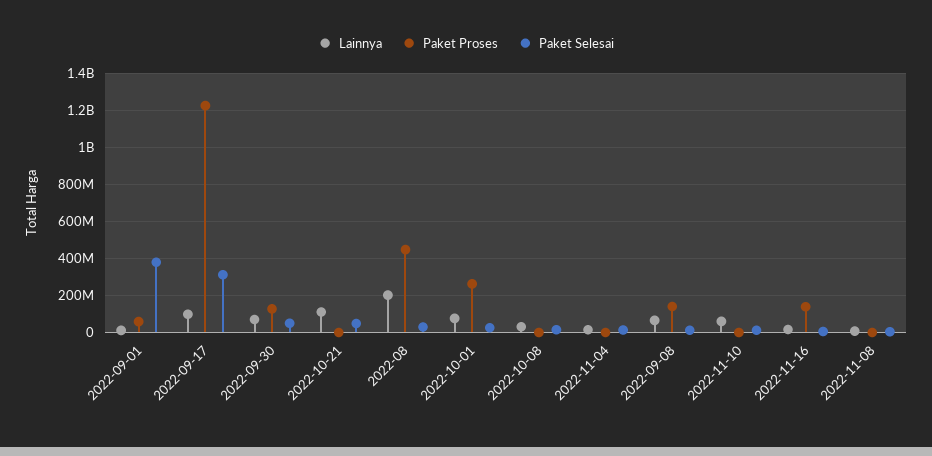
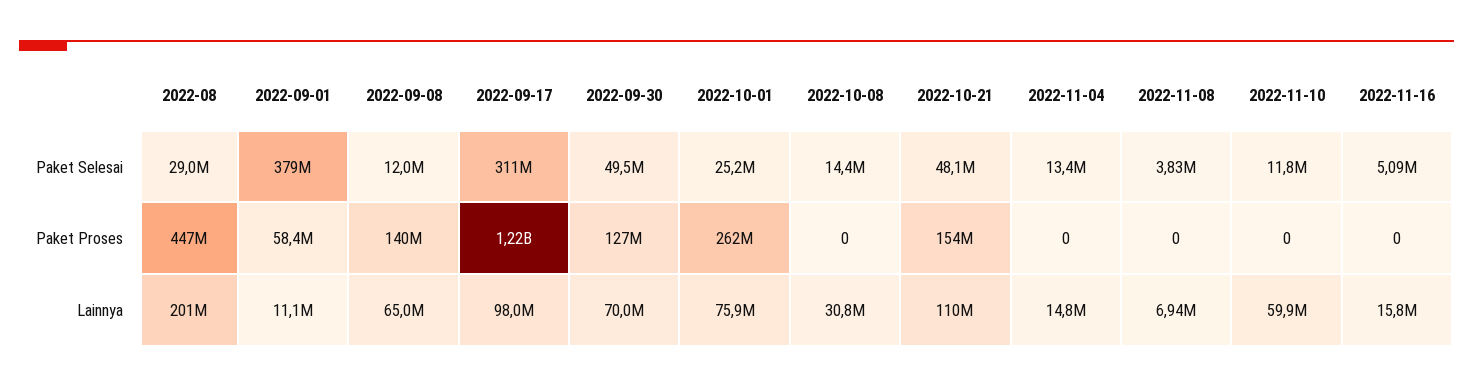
  {
    "Lainnya": {
      "2022-09-01": 11100000,
      "2022-09-17": 98000000,
      "2022-09-30": 70000000,
      "2022-10-21": 110000000,
      "2022-08": 201000000,
      "2022-10-01": 75900000,
      "2022-10-08": 30800000,
      "2022-11-04": 14800000,
      "2022-09-08": 65000000,
      "2022-11-10": 59900000,
      "2022-11-16": 15800000,
      "2022-11-08": 6940000
    },
    "Paket Proses": {
      "2022-09-01": 58400000,
      "2022-09-17": 1220000000,
      "2022-09-30": 127000000,
-     "2022-10-21": 0,
+     "2022-10-21": 154000000,
      "2022-08": 447000000,
      "2022-10-01": 262000000,
      "2022-10-08": 0,
      "2022-11-04": 0,
      "2022-09-08": 140000000,
      "2022-11-10": 0,
-     "2022-11-16": 150000000,
+     "2022-11-16": 0,
      "2022-11-08": 0
    },
    "Paket Selesai": {
      "2022-09-01": 379000000,
      "2022-09-17": 311000000,
      "2022-09-30": 49500000,
      "2022-10-21": 48100000,
      "2022-08": 29000000,
      "2022-10-01": 25200000,
      "2022-10-08": 14400000,
      "2022-11-04": 13400000,
      "2022-09-08": 12000000,
      "2022-11-10": 11800000,
      "2022-11-16": 5090000,
      "2022-11-08": 3830000
    }
  }

